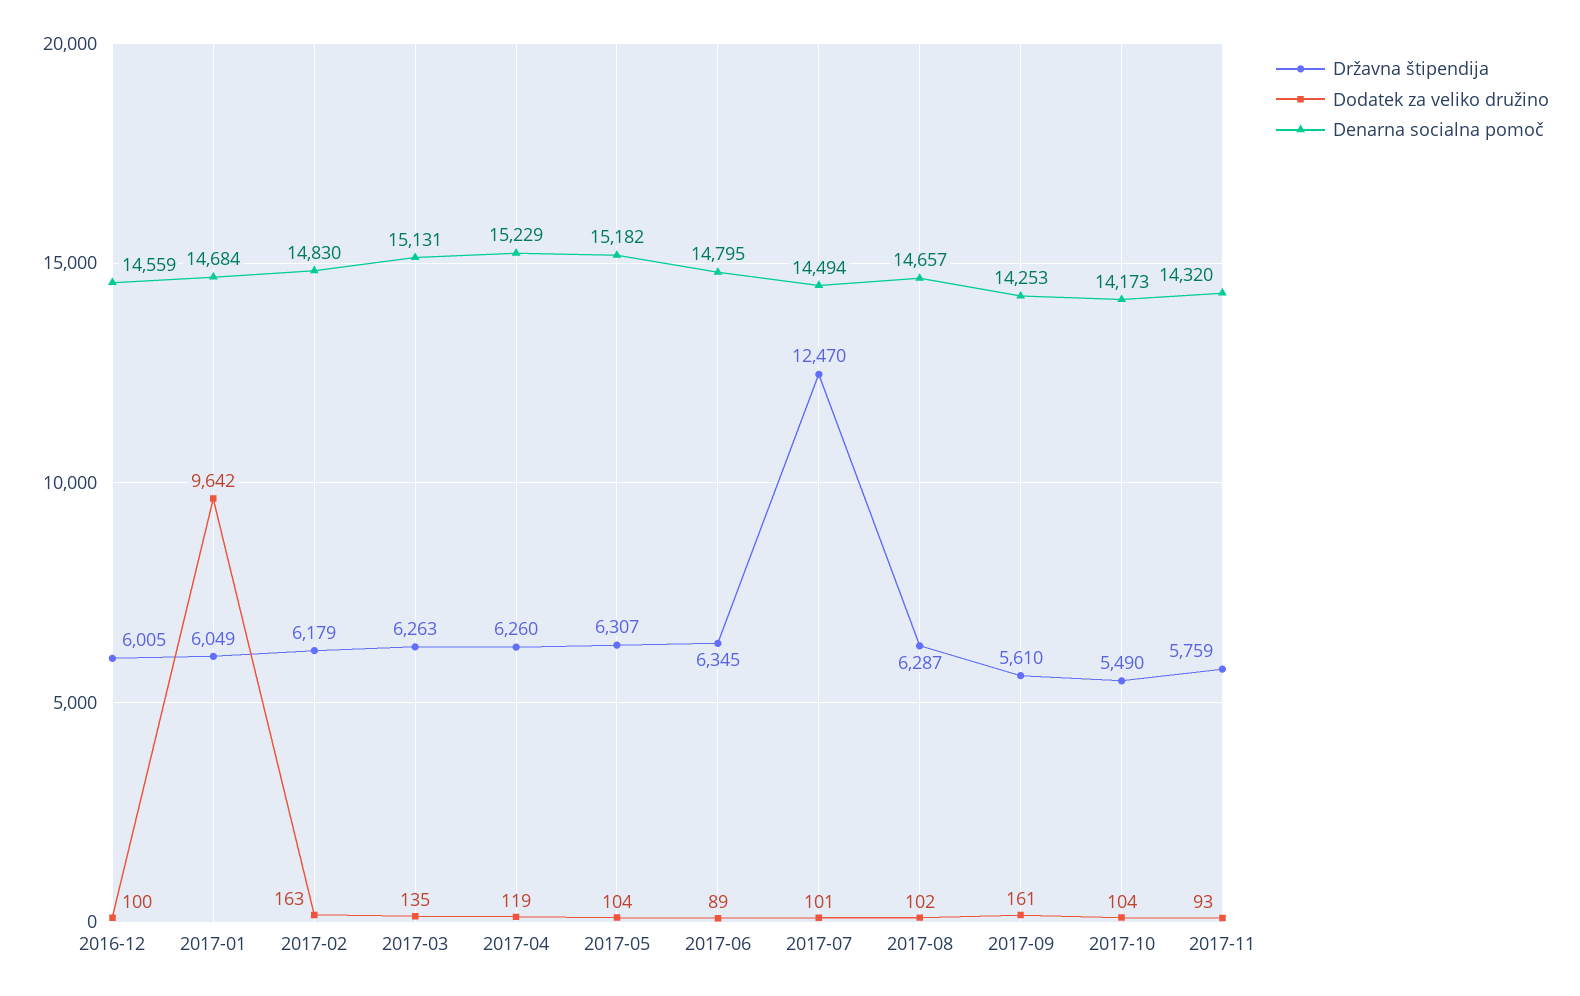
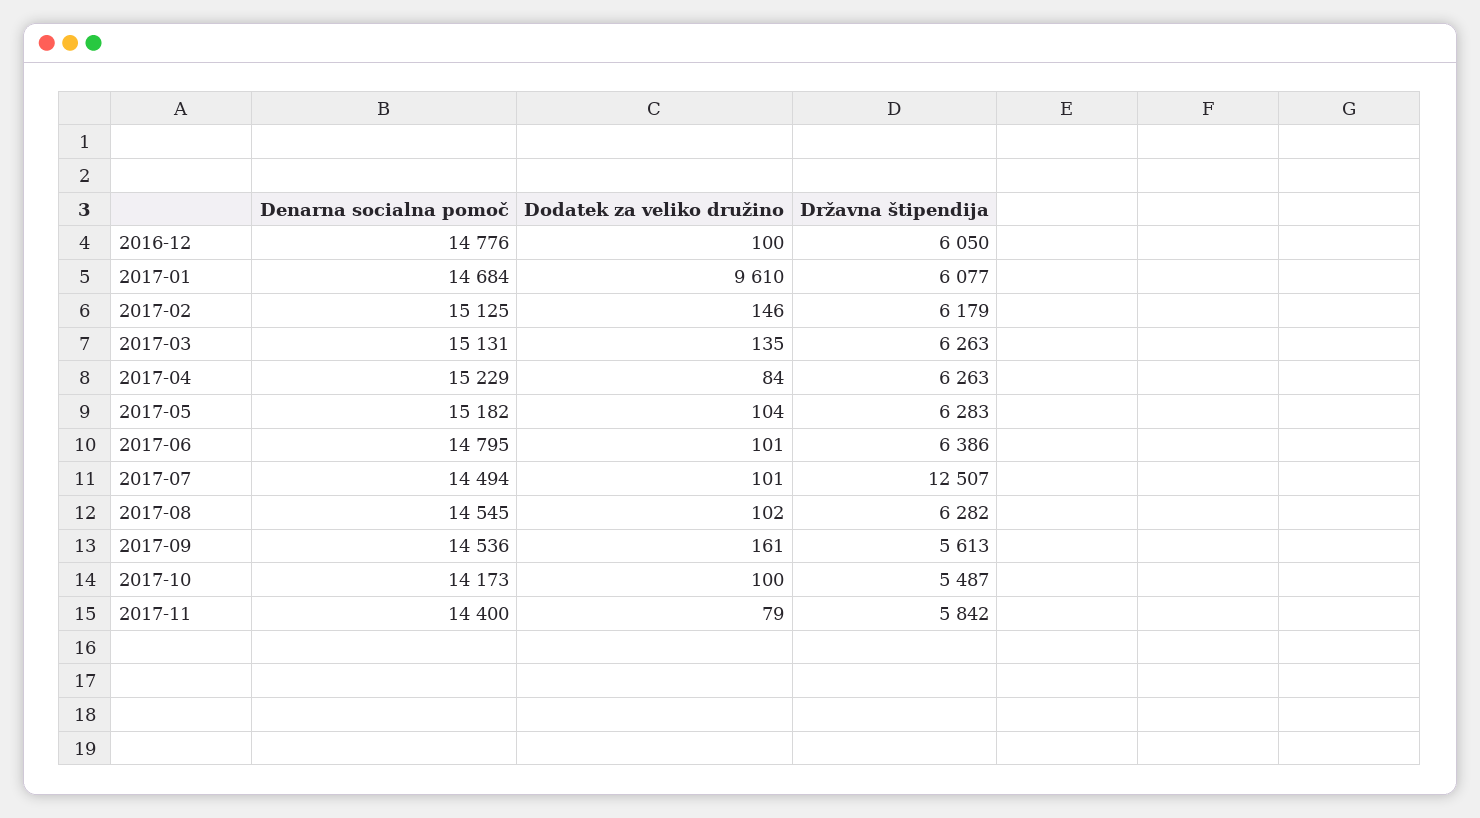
  {
    "Državna štipendija": {
-     "2016-12": 6005,
+     "2016-12": 6050,
-     "2017-01": 6049,
+     "2017-01": 6077,
      "2017-02": 6179,
      "2017-03": 6263,
-     "2017-04": 6260,
+     "2017-04": 6263,
-     "2017-05": 6307,
+     "2017-05": 6283,
-     "2017-06": 6345,
+     "2017-06": 6386,
-     "2017-07": 12470,
+     "2017-07": 12507,
-     "2017-08": 6287,
+     "2017-08": 6282,
-     "2017-09": 5610,
+     "2017-09": 5613,
-     "2017-10": 5490,
+     "2017-10": 5487,
-     "2017-11": 5759
+     "2017-11": 5842
    },
    "Dodatek za veliko družino": {
      "2016-12": 100,
-     "2017-01": 9642,
+     "2017-01": 9610,
-     "2017-02": 163,
+     "2017-02": 146,
      "2017-03": 135,
-     "2017-04": 119,
+     "2017-04": 84,
      "2017-05": 104,
-     "2017-06": 89,
+     "2017-06": 101,
      "2017-07": 101,
      "2017-08": 102,
      "2017-09": 161,
-     "2017-10": 104,
+     "2017-10": 100,
-     "2017-11": 93
+     "2017-11": 79
    },
    "Denarna socialna pomoč": {
-     "2016-12": 14559,
+     "2016-12": 14776,
      "2017-01": 14684,
-     "2017-02": 14830,
+     "2017-02": 15125,
      "2017-03": 15131,
      "2017-04": 15229,
      "2017-05": 15182,
      "2017-06": 14795,
      "2017-07": 14494,
-     "2017-08": 14657,
+     "2017-08": 14545,
-     "2017-09": 14253,
+     "2017-09": 14536,
      "2017-10": 14173,
-     "2017-11": 14320
+     "2017-11": 14400
    }
  }

